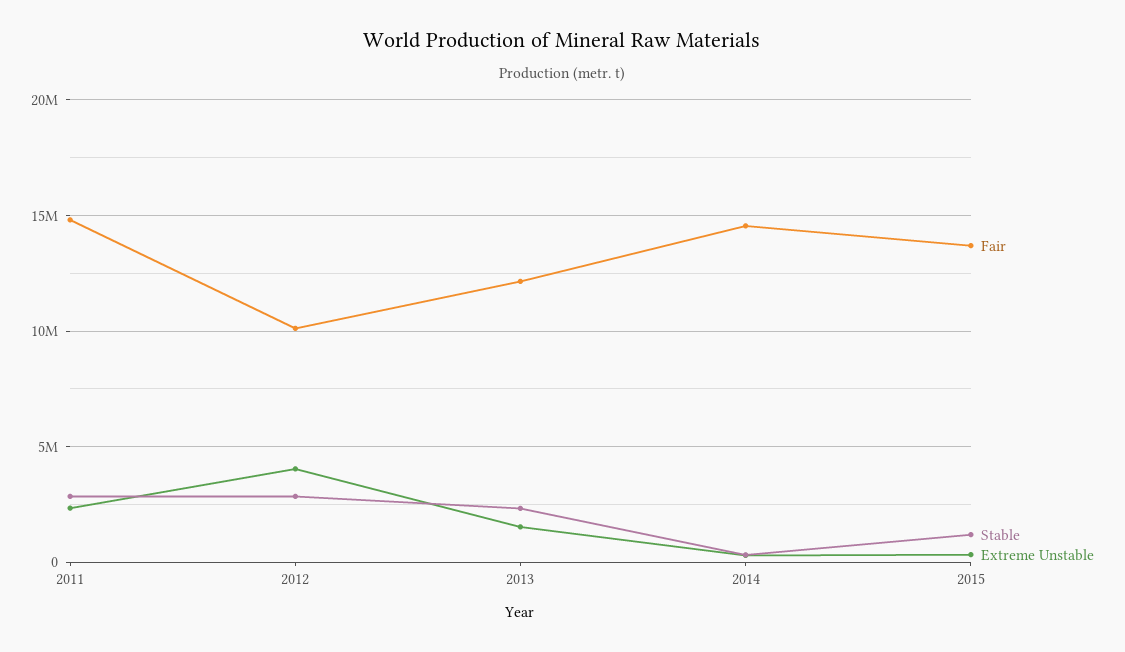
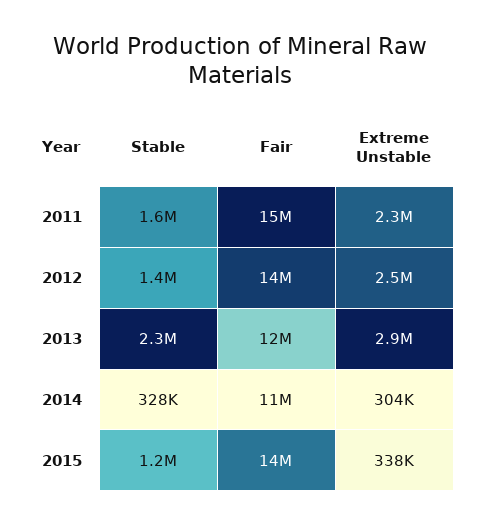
  {
    "Fair": {
      "2011": 15000000,
-     "2012": 10000000,
+     "2012": 14000000,
      "2013": 12000000,
-     "2014": 14500000,
+     "2014": 11000000,
      "2015": 14000000
    },
    "Stable": {
-     "2011": 3000000,
+     "2011": 1600000,
-     "2012": 3000000,
+     "2012": 1400000,
      "2013": 2300000,
      "2014": 328000,
      "2015": 1200000
    },
    "Extreme Unstable": {
      "2011": 2300000,
-     "2012": 4000000,
+     "2012": 2500000,
-     "2013": 1500000,
+     "2013": 2900000,
      "2014": 304000,
      "2015": 338000
    }
  }

